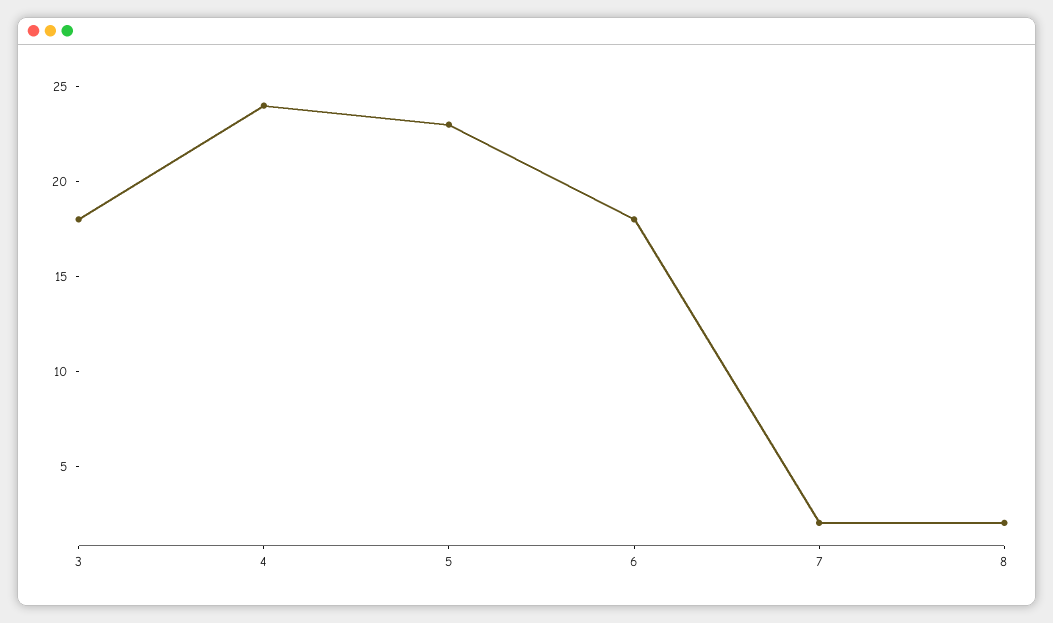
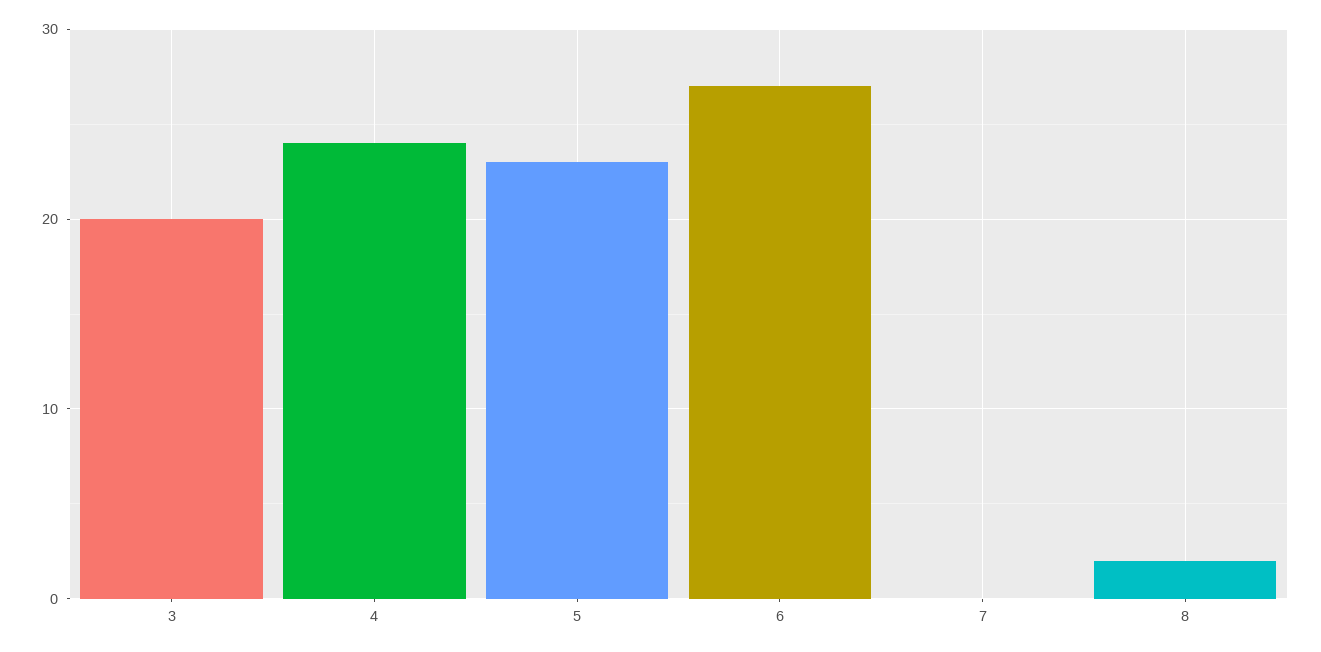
  {
-   "3": 18,
+   "3": 20,
    "4": 24,
    "5": 23,
-   "6": 18,
+   "6": 27,
-   "7": 2,
+   "7": 0,
    "8": 2
  }

